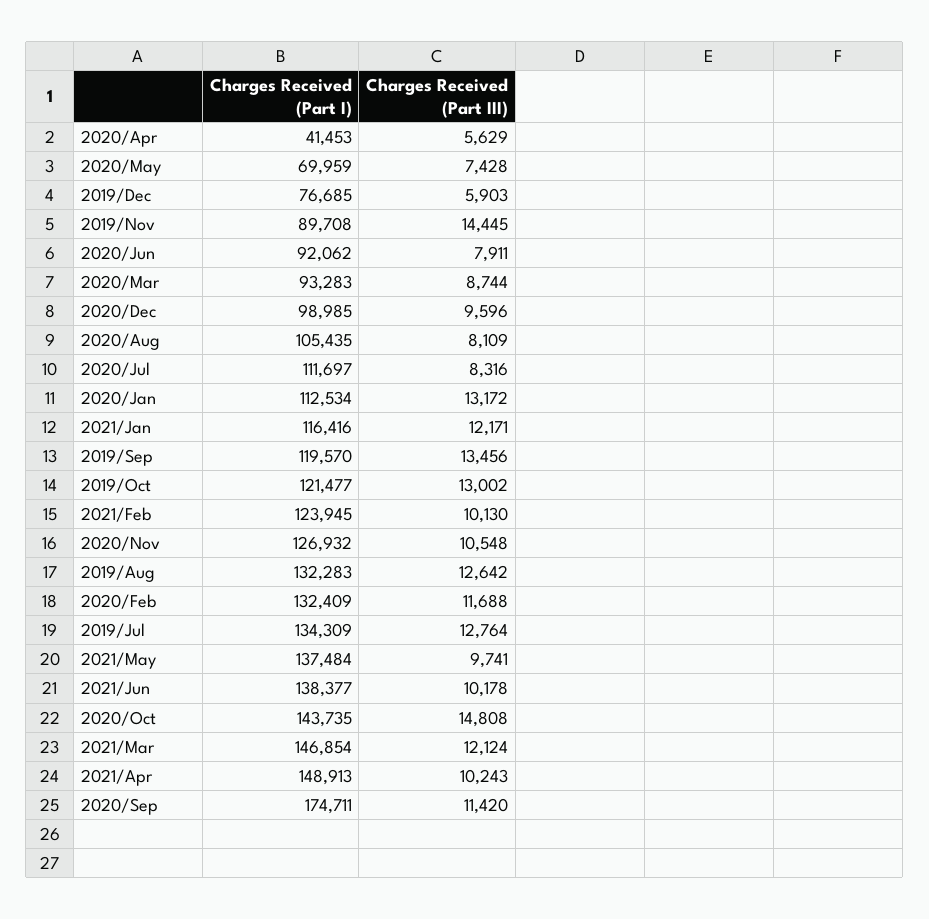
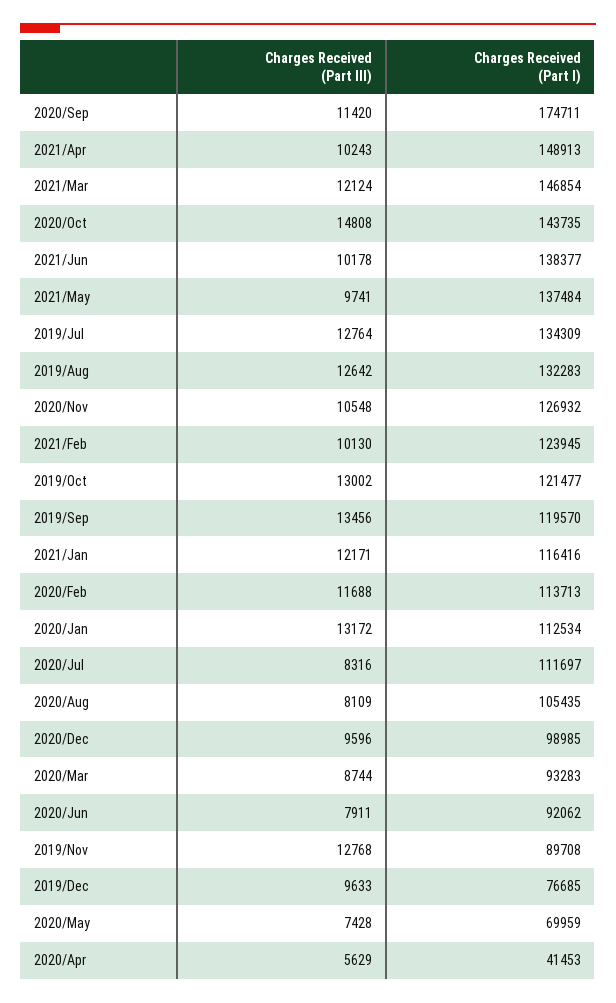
  {
    "Charges Received (Part I)": {
      "2020/Apr": 41453,
      "2020/May": 69959,
      "2019/Dec": 76685,
      "2019/Nov": 89708,
      "2020/Jun": 92062,
      "2020/Mar": 93283,
      "2020/Dec": 98985,
      "2020/Aug": 105435,
      "2020/Jul": 111697,
      "2020/Jan": 112534,
      "2021/Jan": 116416,
      "2019/Sep": 119570,
      "2019/Oct": 121477,
      "2021/Feb": 123945,
      "2020/Nov": 126932,
      "2019/Aug": 132283,
-     "2020/Feb": 132409,
+     "2020/Feb": 113713,
      "2019/Jul": 134309,
      "2021/May": 137484,
      "2021/Jun": 138377,
      "2020/Oct": 143735,
      "2021/Mar": 146854,
      "2021/Apr": 148913,
      "2020/Sep": 174711
    },
    "Charges Received (Part III)": {
      "2020/Apr": 5629,
      "2020/May": 7428,
-     "2019/Dec": 5903,
+     "2019/Dec": 9633,
-     "2019/Nov": 14445,
+     "2019/Nov": 12768,
      "2020/Jun": 7911,
      "2020/Mar": 8744,
      "2020/Dec": 9596,
      "2020/Aug": 8109,
      "2020/Jul": 8316,
      "2020/Jan": 13172,
      "2021/Jan": 12171,
      "2019/Sep": 13456,
      "2019/Oct": 13002,
      "2021/Feb": 10130,
      "2020/Nov": 10548,
      "2019/Aug": 12642,
      "2020/Feb": 11688,
      "2019/Jul": 12764,
      "2021/May": 9741,
      "2021/Jun": 10178,
      "2020/Oct": 14808,
      "2021/Mar": 12124,
      "2021/Apr": 10243,
      "2020/Sep": 11420
    }
  }

